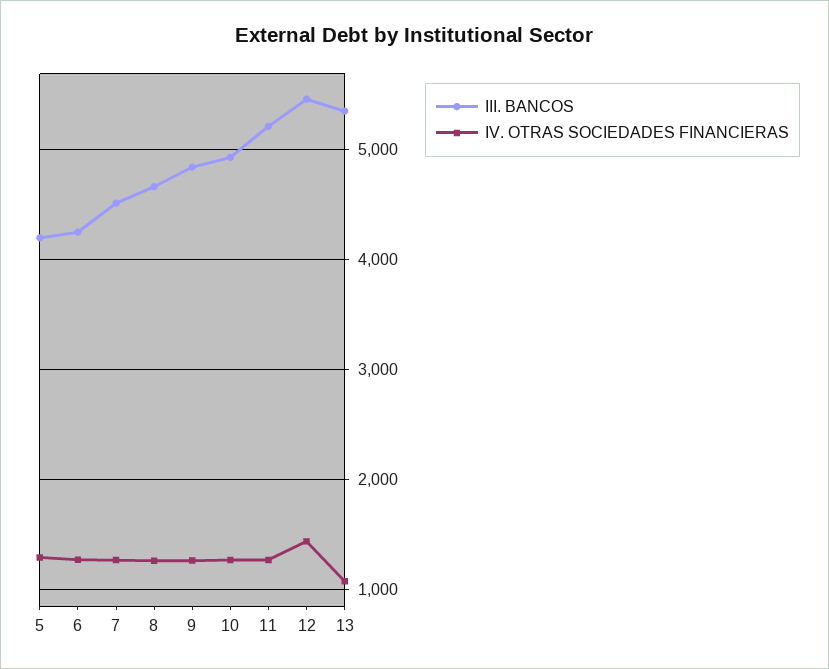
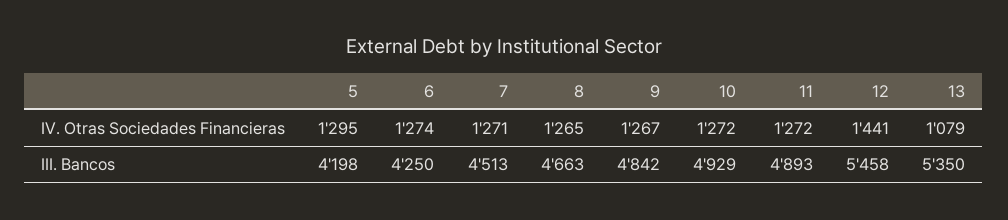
  {
    "III. BANCOS": {
      "5": 4198,
      "6": 4250,
      "7": 4513,
      "8": 4663,
      "9": 4842,
      "10": 4929,
-     "11": 5200,
+     "11": 4893,
      "12": 5458,
      "13": 5350
    },
    "IV. OTRAS SOCIEDADES FINANCIERAS": {
      "5": 1295,
      "6": 1274,
      "7": 1271,
      "8": 1265,
      "9": 1267,
      "10": 1272,
      "11": 1272,
      "12": 1441,
      "13": 1079
    }
  }

